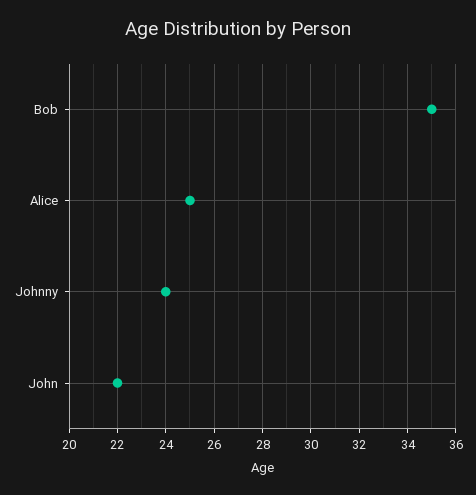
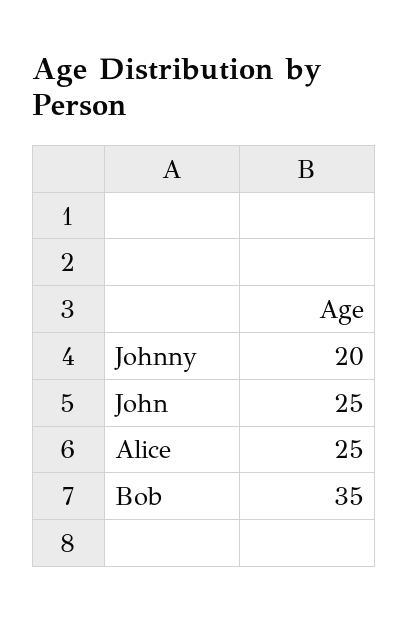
  {
    "Bob": 35,
    "Alice": 25,
-   "Johnny": 24,
+   "Johnny": 20,
-   "John": 22
+   "John": 25
  }

